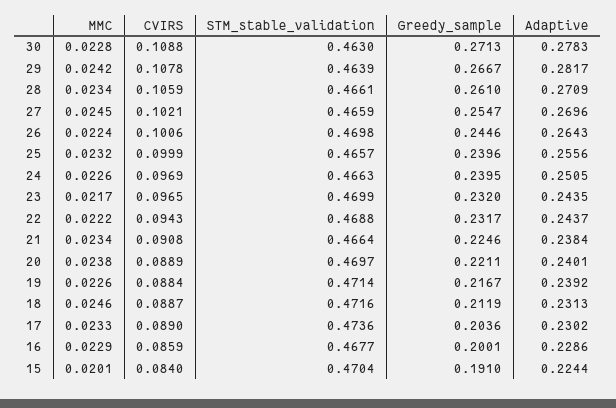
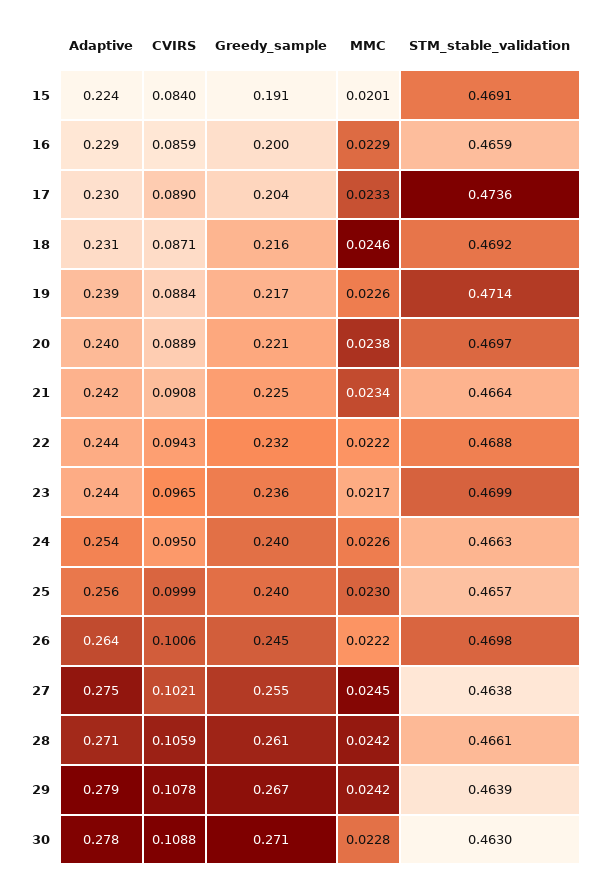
  {
    "MMC": {
      "30": 0.0228,
      "29": 0.0242,
-     "28": 0.0234,
+     "28": 0.0242,
      "27": 0.0245,
-     "26": 0.0224,
+     "26": 0.0222,
-     "25": 0.0232,
+     "25": 0.023,
      "24": 0.0226,
      "23": 0.0217,
      "22": 0.0222,
      "21": 0.0234,
      "20": 0.0238,
      "19": 0.0226,
      "18": 0.0246,
      "17": 0.0233,
      "16": 0.0229,
      "15": 0.0201
    },
    "CVIRS": {
      "30": 0.1088,
      "29": 0.1078,
      "28": 0.1059,
      "27": 0.1021,
      "26": 0.1006,
      "25": 0.0999,
-     "24": 0.0969,
+     "24": 0.095,
      "23": 0.0965,
      "22": 0.0943,
      "21": 0.0908,
      "20": 0.0889,
      "19": 0.0884,
-     "18": 0.0887,
+     "18": 0.0871,
      "17": 0.089,
      "16": 0.0859,
      "15": 0.084
    },
    "STM_stable_validation": {
      "30": 0.463,
      "29": 0.4639,
      "28": 0.4661,
-     "27": 0.4659,
+     "27": 0.4638,
      "26": 0.4698,
      "25": 0.4657,
      "24": 0.4663,
      "23": 0.4699,
      "22": 0.4688,
      "21": 0.4664,
      "20": 0.4697,
      "19": 0.4714,
-     "18": 0.4716,
+     "18": 0.4692,
      "17": 0.4736,
-     "16": 0.4677,
+     "16": 0.4659,
-     "15": 0.4704
+     "15": 0.4691
    },
    "Greedy_sample": {
      "30": 0.2713,
      "29": 0.2667,
      "28": 0.261,
      "27": 0.2547,
      "26": 0.2446,
      "25": 0.2396,
      "24": 0.2395,
-     "23": 0.232,
+     "23": 0.236,
      "22": 0.2317,
      "21": 0.2246,
      "20": 0.2211,
      "19": 0.2167,
-     "18": 0.2119,
+     "18": 0.216,
      "17": 0.2036,
      "16": 0.2001,
      "15": 0.191
    },
    "Adaptive": {
      "30": 0.2783,
-     "29": 0.2817,
+     "29": 0.279,
      "28": 0.2709,
-     "27": 0.2696,
+     "27": 0.275,
      "26": 0.2643,
      "25": 0.2556,
-     "24": 0.2505,
+     "24": 0.254,
      "23": 0.2435,
      "22": 0.2437,
-     "21": 0.2384,
+     "21": 0.242,
      "20": 0.2401,
      "19": 0.2392,
      "18": 0.2313,
      "17": 0.2302,
      "16": 0.2286,
      "15": 0.2244
    }
  }

